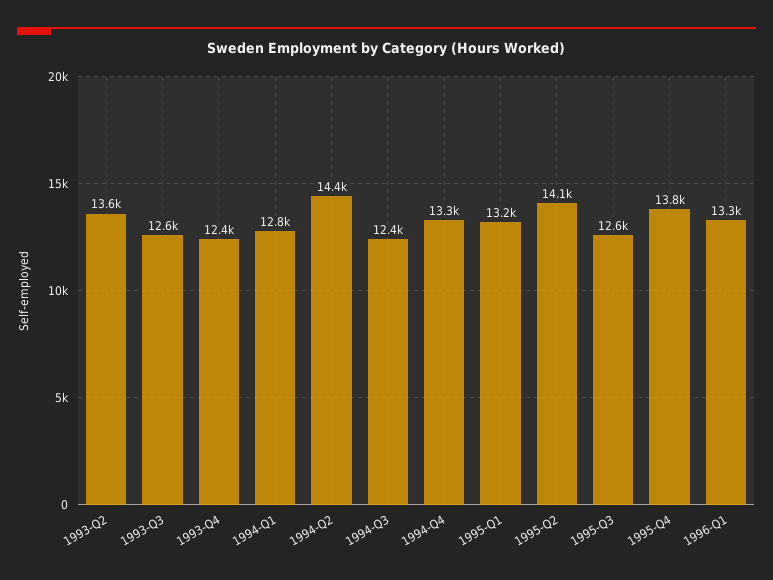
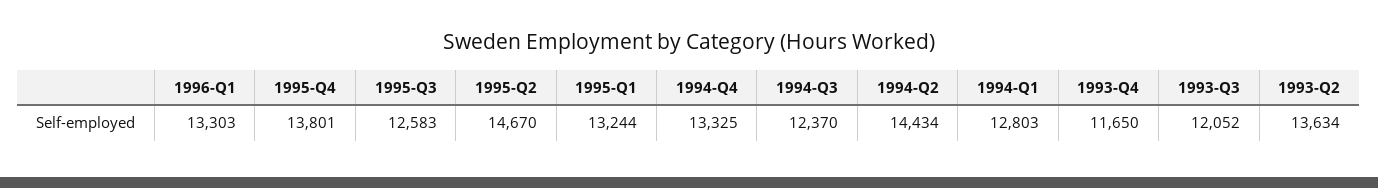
  {
    "1993-Q2": 13634,
-   "1993-Q3": 12600,
+   "1993-Q3": 12052,
-   "1993-Q4": 12400,
+   "1993-Q4": 11650,
    "1994-Q1": 12803,
    "1994-Q2": 14434,
    "1994-Q3": 12370,
    "1994-Q4": 13325,
    "1995-Q1": 13244,
-   "1995-Q2": 14100,
+   "1995-Q2": 14670,
    "1995-Q3": 12583,
    "1995-Q4": 13801,
    "1996-Q1": 13303
  }

